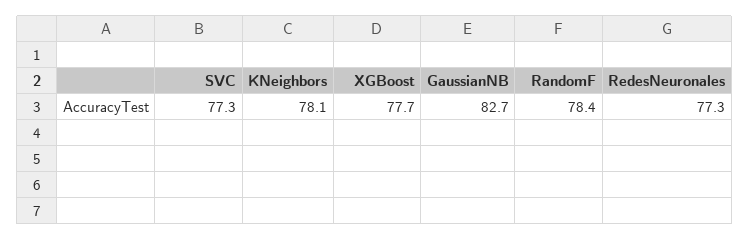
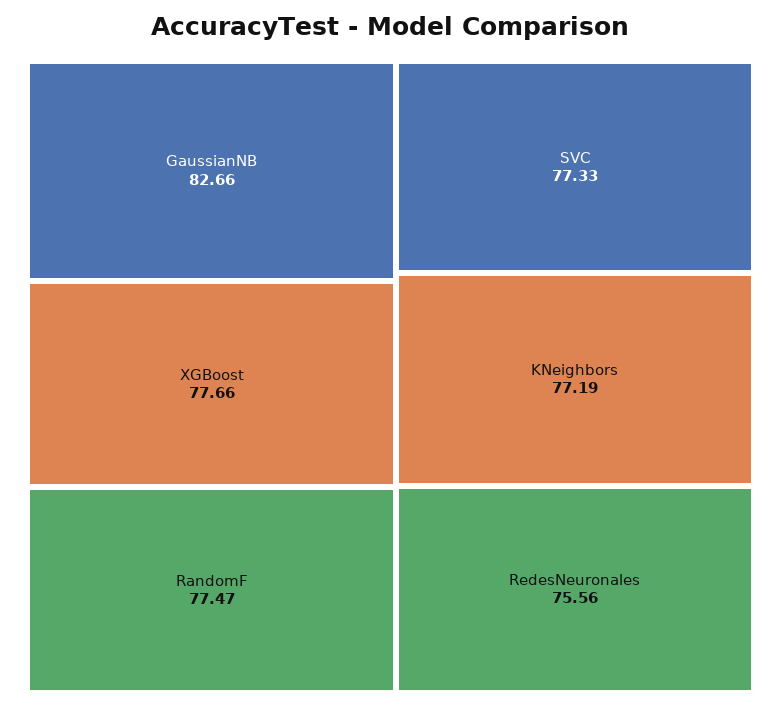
  {
    "SVC": 77.33,
-   "KNeighbors": 78.1,
+   "KNeighbors": 77.19,
    "XGBoost": 77.66,
    "GaussianNB": 82.66,
-   "RandomF": 78.4,
+   "RandomF": 77.47,
-   "RedesNeuronales": 77.3
+   "RedesNeuronales": 75.56
  }

